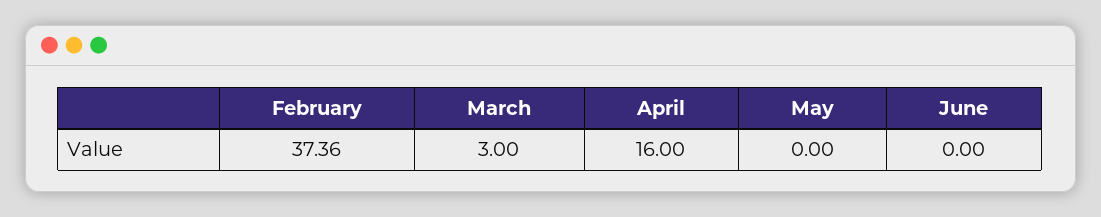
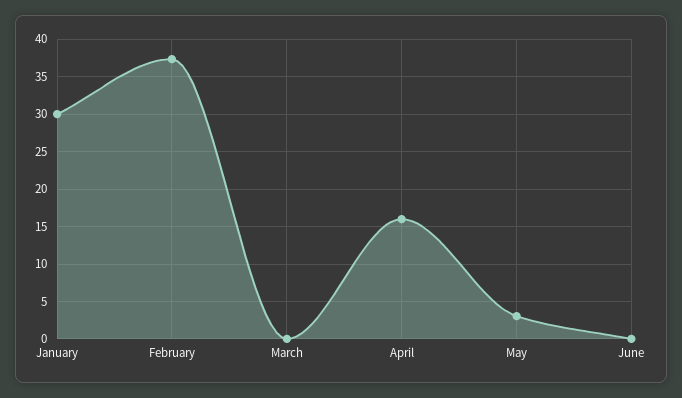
  {
    "February": 37.36,
-   "March": 3,
+   "March": 0,
    "April": 16,
-   "May": 0,
+   "May": 3,
-   "June": 0
+   "June": 0,
+   "January": 30
  }

